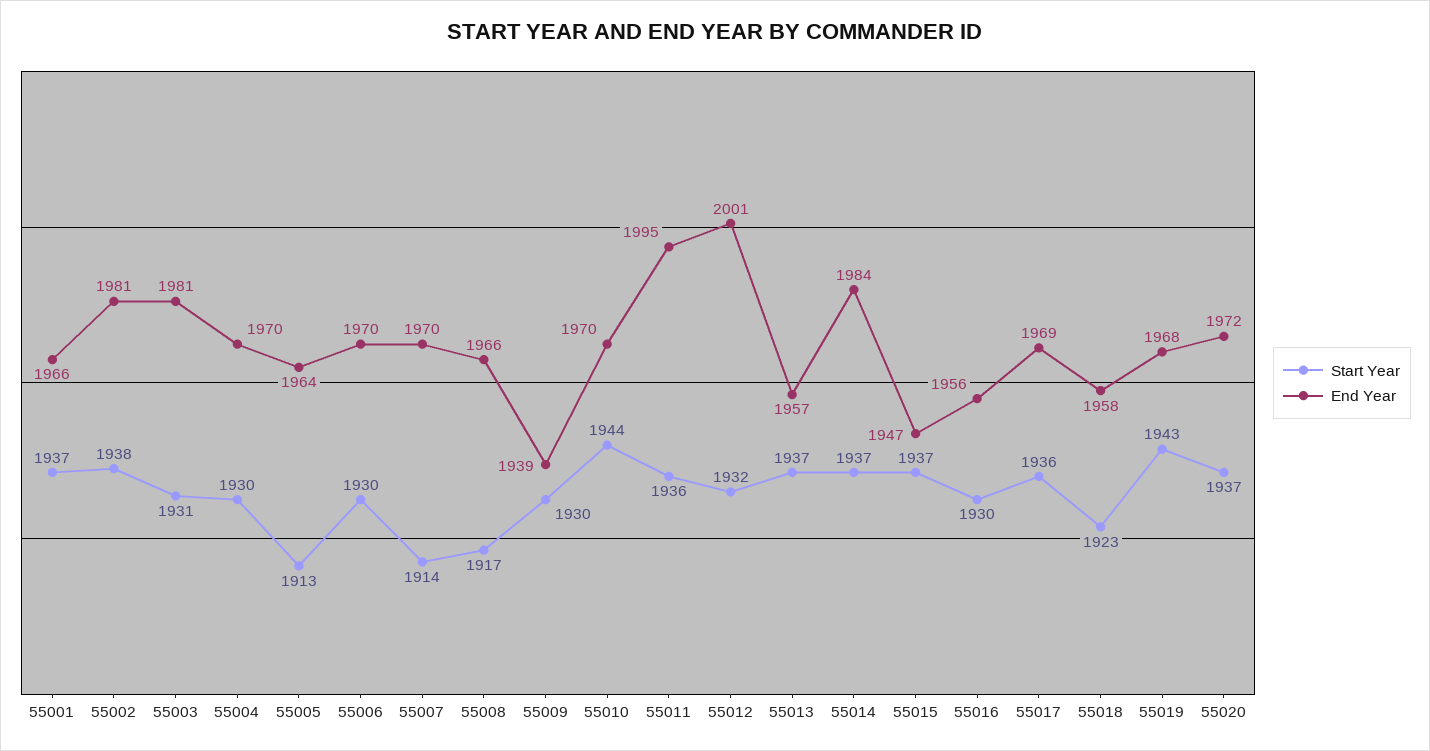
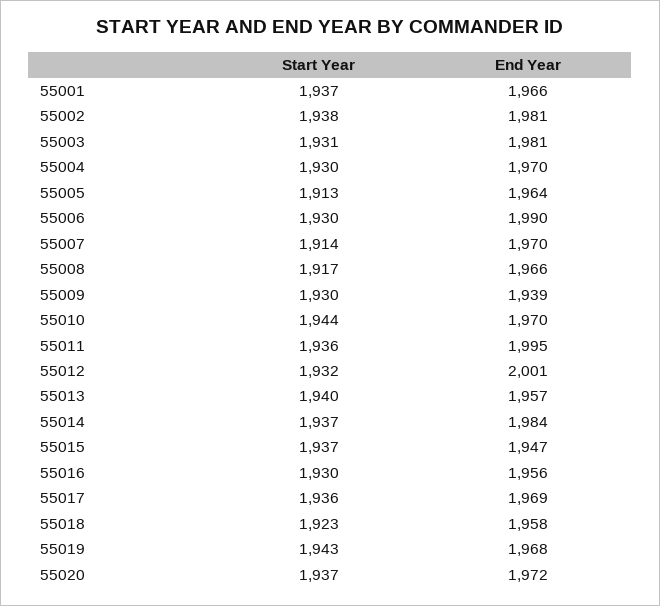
  {
    "Start Year": {
      "55001": 1937,
      "55002": 1938,
      "55003": 1931,
      "55004": 1930,
      "55005": 1913,
      "55006": 1930,
      "55007": 1914,
      "55008": 1917,
      "55009": 1930,
      "55010": 1944,
      "55011": 1936,
      "55012": 1932,
-     "55013": 1937,
+     "55013": 1940,
      "55014": 1937,
      "55015": 1937,
      "55016": 1930,
      "55017": 1936,
      "55018": 1923,
      "55019": 1943,
      "55020": 1937
    },
    "End Year": {
      "55001": 1966,
      "55002": 1981,
      "55003": 1981,
      "55004": 1970,
      "55005": 1964,
-     "55006": 1970,
+     "55006": 1990,
      "55007": 1970,
      "55008": 1966,
      "55009": 1939,
      "55010": 1970,
      "55011": 1995,
      "55012": 2001,
      "55013": 1957,
      "55014": 1984,
      "55015": 1947,
      "55016": 1956,
      "55017": 1969,
      "55018": 1958,
      "55019": 1968,
      "55020": 1972
    }
  }

